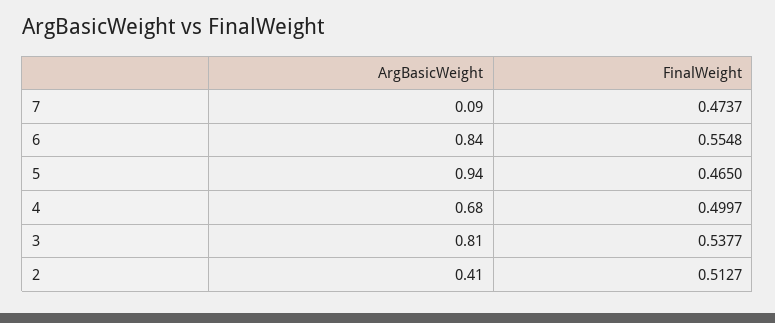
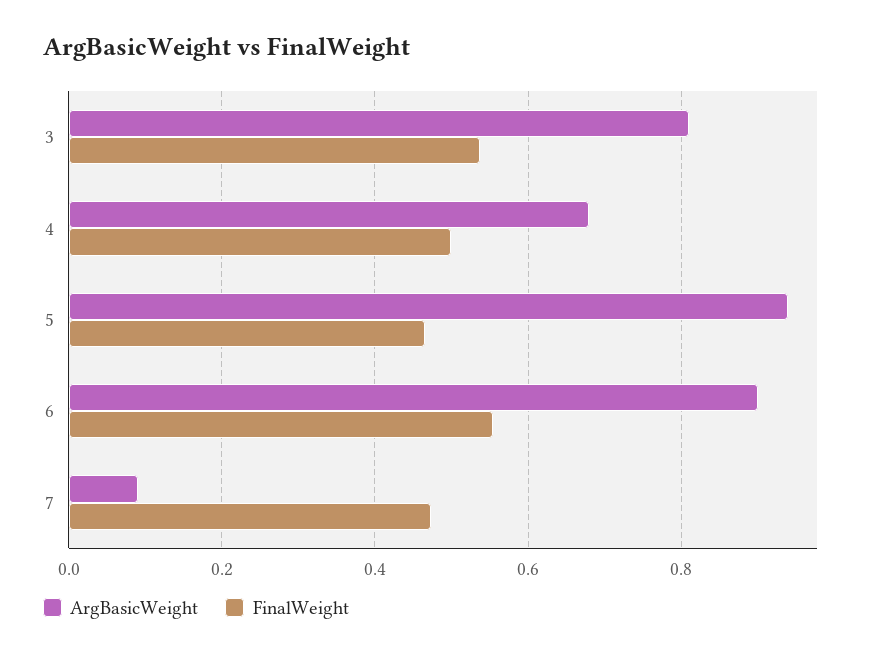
  {
    "ArgBasicWeight": {
      "7": 0.09,
-     "6": 0.84,
+     "6": 0.9,
      "5": 0.94,
      "4": 0.68,
-     "3": 0.81,
+     "3": 0.81
-     "2": 0.41
    },
    "FinalWeight": {
      "7": 0.4737,
      "6": 0.5548,
      "5": 0.465,
      "4": 0.4997,
-     "3": 0.5377,
+     "3": 0.5377
-     "2": 0.5127
    }
  }

